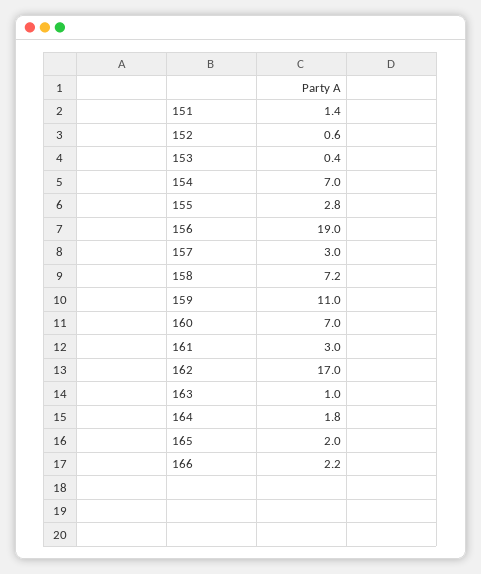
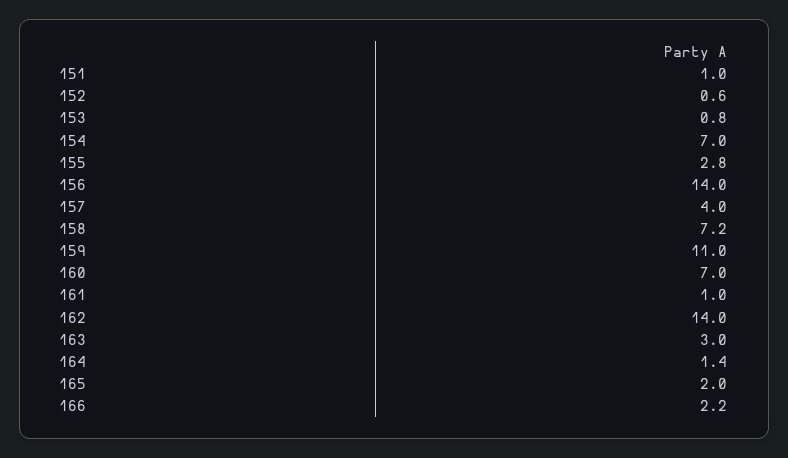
  {
-   "151": 1.4,
+   "151": 1,
    "152": 0.6,
-   "153": 0.4,
+   "153": 0.8,
    "154": 7,
    "155": 2.8,
-   "156": 19,
+   "156": 14,
-   "157": 3,
+   "157": 4,
    "158": 7.2,
    "159": 11,
    "160": 7,
-   "161": 3,
+   "161": 1,
-   "162": 17,
+   "162": 14,
-   "163": 1,
+   "163": 3,
-   "164": 1.8,
+   "164": 1.4,
    "165": 2,
    "166": 2.2
  }

